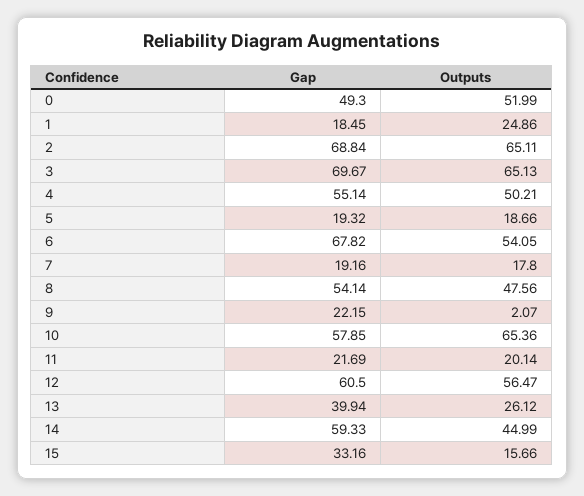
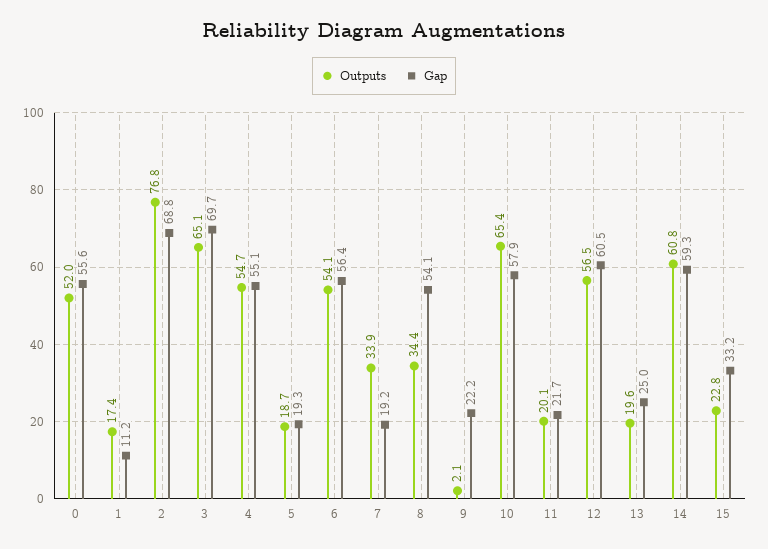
  {
    "Gap": {
-     "0": 49.3,
+     "0": 55.6,
-     "1": 18.45,
+     "1": 11.2,
      "2": 68.84,
      "3": 69.67,
      "4": 55.14,
      "5": 19.32,
-     "6": 67.82,
+     "6": 56.4,
      "7": 19.16,
      "8": 54.14,
      "9": 22.15,
      "10": 57.85,
      "11": 21.69,
      "12": 60.5,
-     "13": 39.94,
+     "13": 25,
      "14": 59.33,
      "15": 33.16
    },
    "Outputs": {
      "0": 51.99,
-     "1": 24.86,
+     "1": 17.4,
-     "2": 65.11,
+     "2": 76.8,
      "3": 65.13,
-     "4": 50.21,
+     "4": 54.7,
      "5": 18.66,
      "6": 54.05,
-     "7": 17.8,
+     "7": 33.9,
-     "8": 47.56,
+     "8": 34.4,
      "9": 2.07,
      "10": 65.36,
      "11": 20.14,
      "12": 56.47,
-     "13": 26.12,
+     "13": 19.6,
-     "14": 44.99,
+     "14": 60.8,
-     "15": 15.66
+     "15": 22.8
    }
  }

